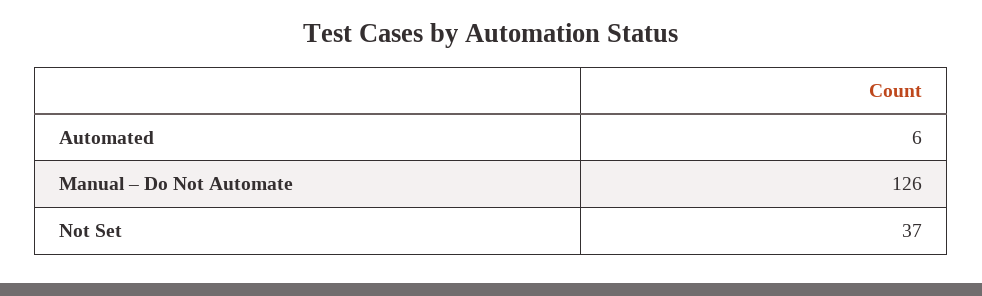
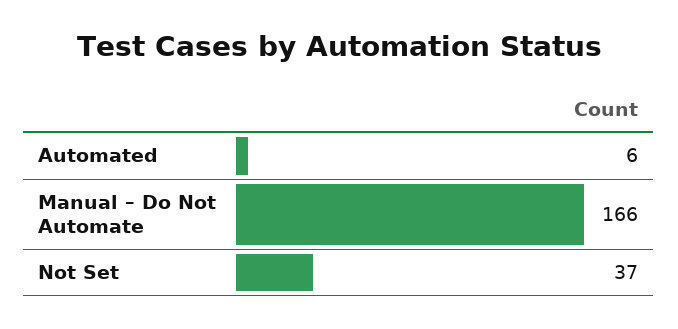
  {
    "Automated": 6,
-   "Manual – Do Not Automate": 126,
+   "Manual – Do Not Automate": 166,
    "Not Set": 37
  }

